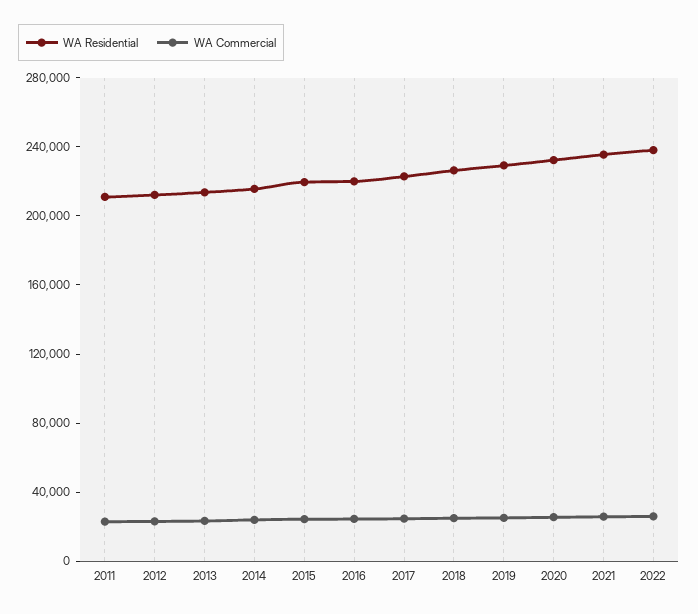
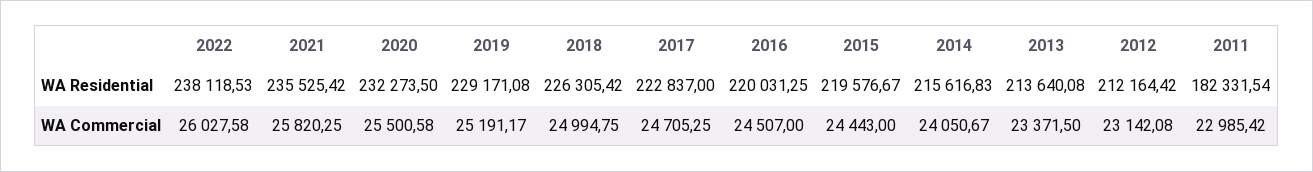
  {
    "WA Residential": {
-     "2011": 210000,
+     "2011": 182331.54,
      "2012": 212164.42,
      "2013": 213640.08,
      "2014": 215616.83,
      "2015": 219576.67,
      "2016": 220031.25,
      "2017": 222837,
      "2018": 226305.42,
      "2019": 229171.08,
      "2020": 232273.5,
      "2021": 235525.42,
      "2022": 238118.53
    },
    "WA Commercial": {
      "2011": 22985.42,
      "2012": 23142.08,
      "2013": 23371.5,
      "2014": 24050.67,
      "2015": 24443,
      "2016": 24507,
      "2017": 24705.25,
      "2018": 24994.75,
      "2019": 25191.17,
      "2020": 25500.58,
      "2021": 25820.25,
      "2022": 26027.58
    }
  }

